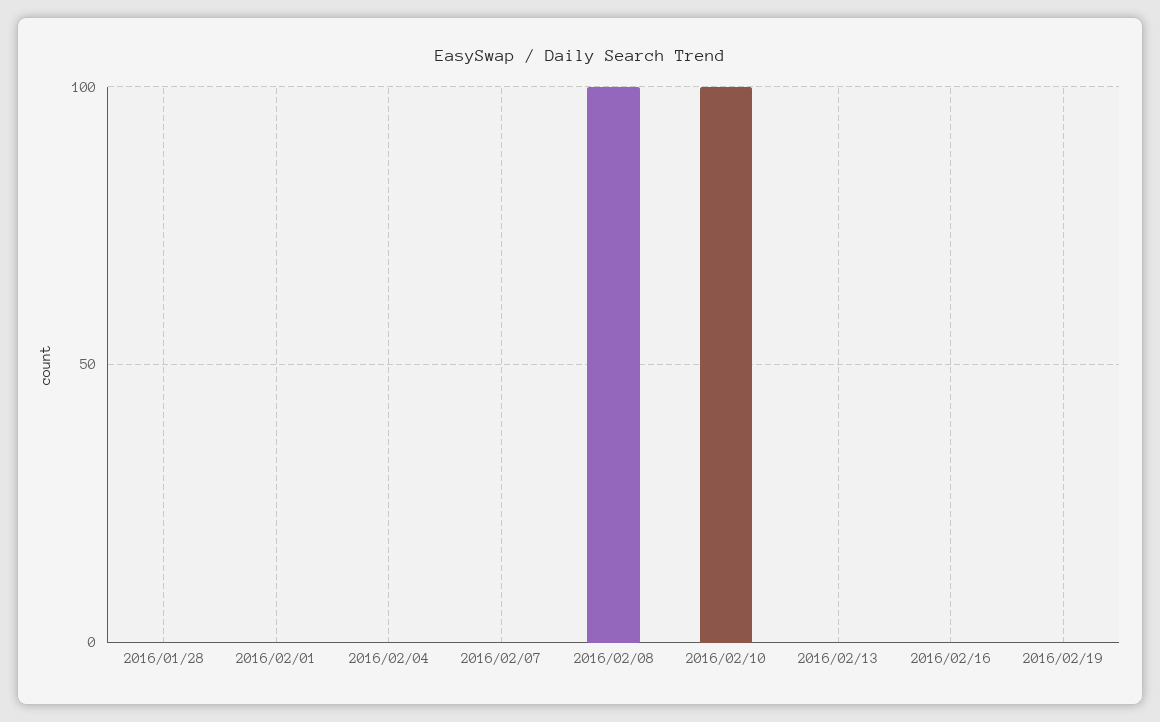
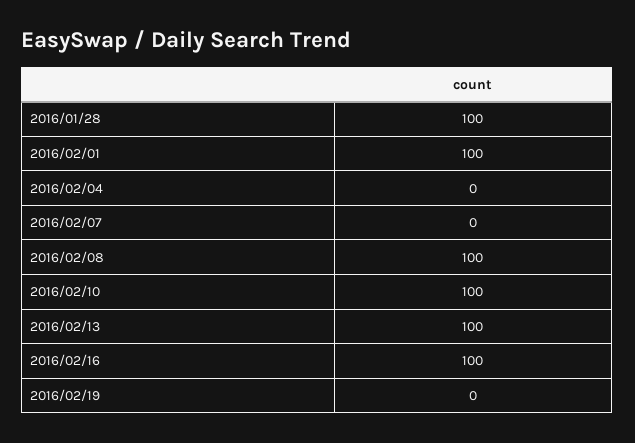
  {
-   "2016/01/28": 0,
+   "2016/01/28": 100,
-   "2016/02/01": 0,
+   "2016/02/01": 100,
    "2016/02/04": 0,
    "2016/02/07": 0,
    "2016/02/08": 100,
    "2016/02/10": 100,
-   "2016/02/13": 0,
+   "2016/02/13": 100,
-   "2016/02/16": 0,
+   "2016/02/16": 100,
    "2016/02/19": 0
  }

